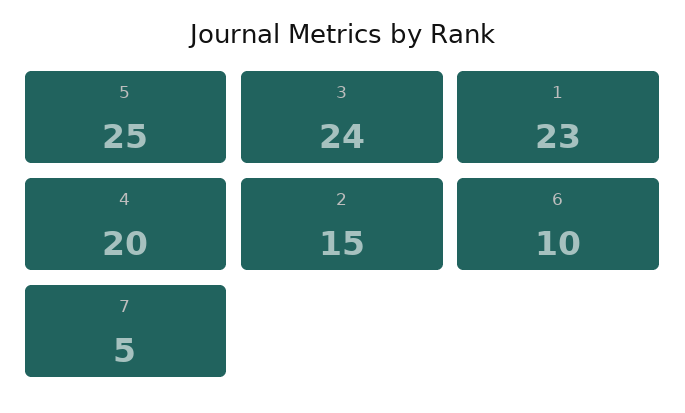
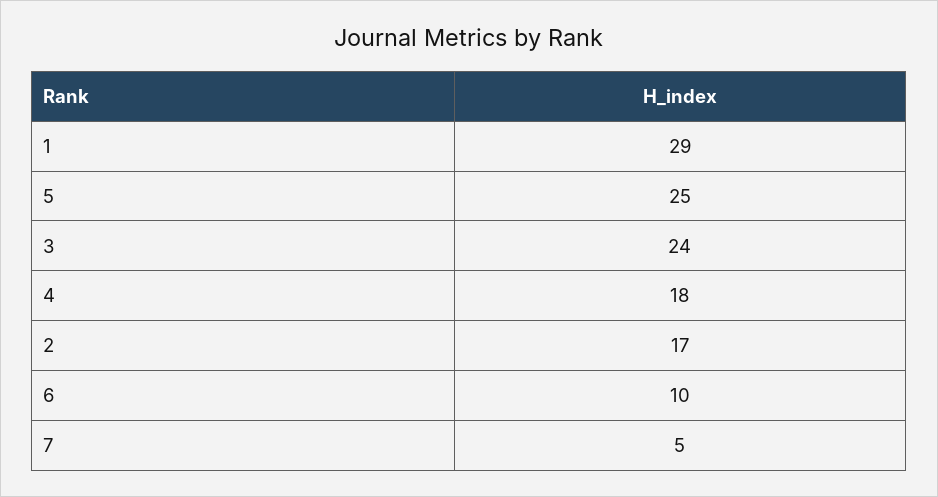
  {
    "5": 25,
    "3": 24,
-   "1": 23,
+   "1": 29,
-   "4": 20,
+   "4": 18,
-   "2": 15,
+   "2": 17,
    "6": 10,
    "7": 5
  }

